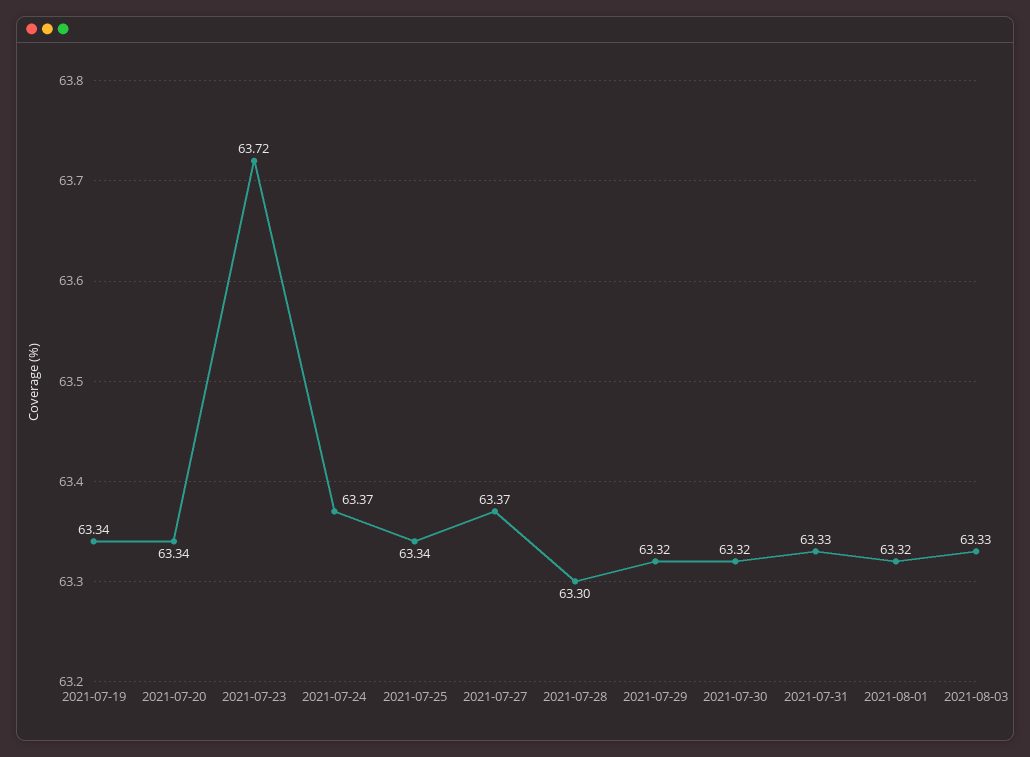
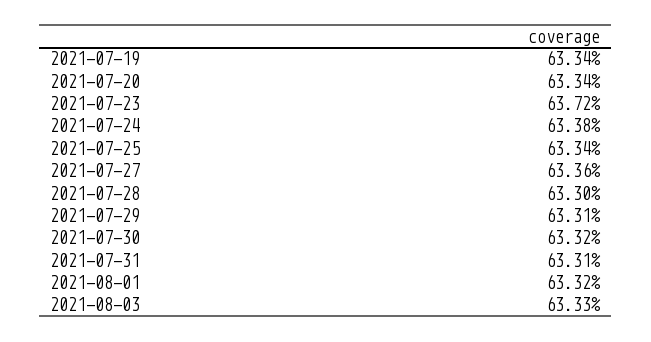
  {
    "2021-07-19": 63.34,
    "2021-07-20": 63.34,
    "2021-07-23": 63.72,
-   "2021-07-24": 63.37,
+   "2021-07-24": 63.38,
    "2021-07-25": 63.34,
-   "2021-07-27": 63.37,
+   "2021-07-27": 63.36,
    "2021-07-28": 63.3,
-   "2021-07-29": 63.32,
+   "2021-07-29": 63.31,
    "2021-07-30": 63.32,
-   "2021-07-31": 63.33,
+   "2021-07-31": 63.31,
    "2021-08-01": 63.32,
    "2021-08-03": 63.33
  }

